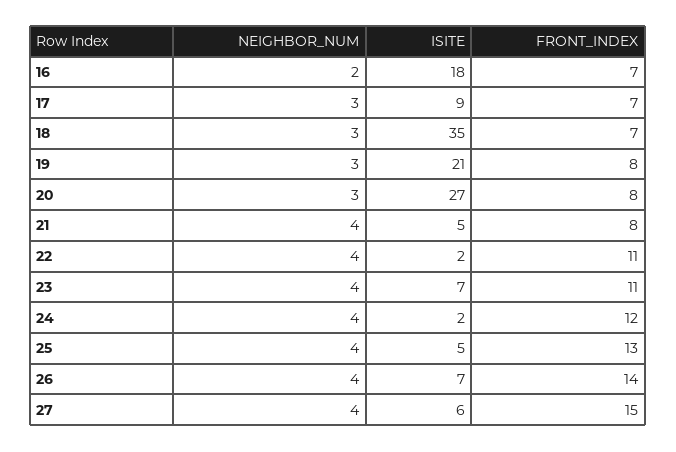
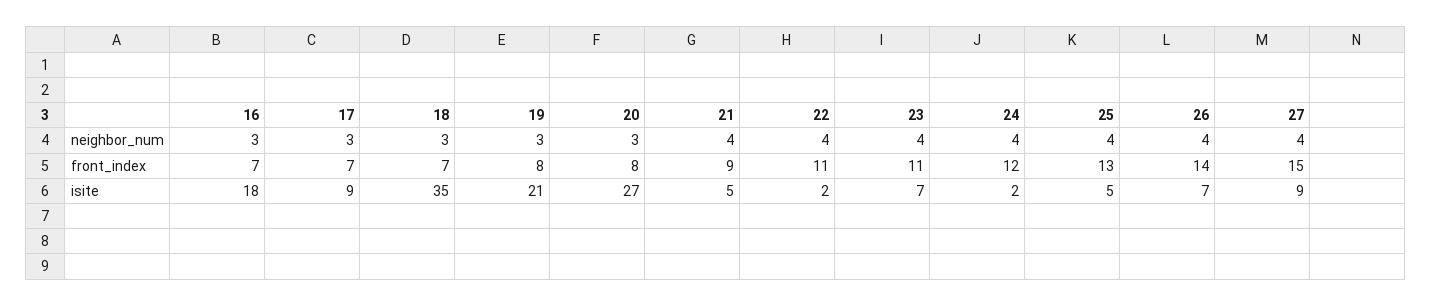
  {
    "NEIGHBOR_NUM": {
-     "16": 2,
+     "16": 3,
      "17": 3,
      "18": 3,
      "19": 3,
      "20": 3,
      "21": 4,
      "22": 4,
      "23": 4,
      "24": 4,
      "25": 4,
      "26": 4,
      "27": 4
    },
    "ISITE": {
      "16": 18,
      "17": 9,
      "18": 35,
      "19": 21,
      "20": 27,
      "21": 5,
      "22": 2,
      "23": 7,
      "24": 2,
      "25": 5,
      "26": 7,
-     "27": 6
+     "27": 9
    },
    "FRONT_INDEX": {
      "16": 7,
      "17": 7,
      "18": 7,
      "19": 8,
      "20": 8,
-     "21": 8,
+     "21": 9,
      "22": 11,
      "23": 11,
      "24": 12,
      "25": 13,
      "26": 14,
      "27": 15
    }
  }

